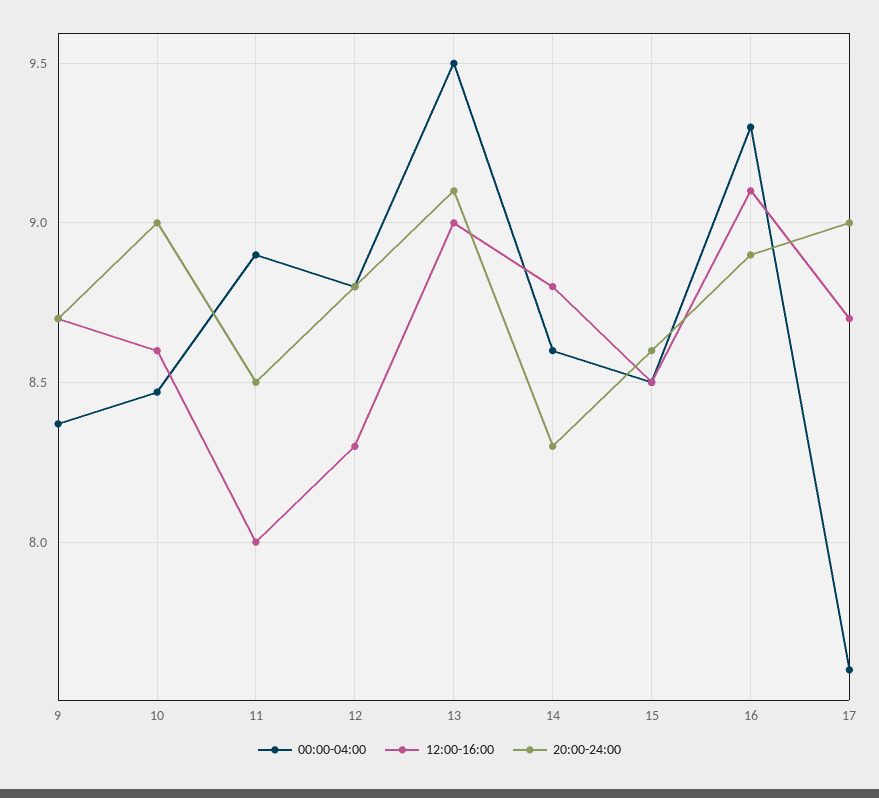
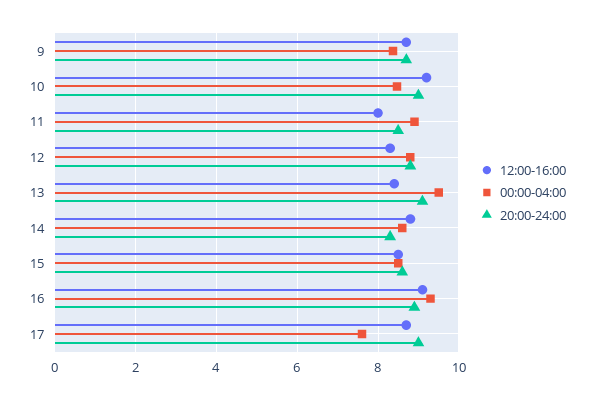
  {
    "00:00-04:00": {
      "9": 8.35,
      "10": 8.45,
      "11": 8.9,
      "12": 8.8,
      "13": 9.5,
      "14": 8.6,
      "15": 8.5,
      "16": 9.3,
      "17": 7.6
    },
    "12:00-16:00": {
      "9": 8.7,
-     "10": 8.6,
+     "10": 9.2,
      "11": 8,
      "12": 8.3,
-     "13": 9,
+     "13": 8.4,
      "14": 8.8,
      "15": 8.5,
      "16": 9.1,
      "17": 8.7
    },
    "20:00-24:00": {
      "9": 8.7,
      "10": 9,
      "11": 8.5,
      "12": 8.8,
      "13": 9.1,
      "14": 8.3,
      "15": 8.6,
      "16": 8.9,
      "17": 9
    }
  }

